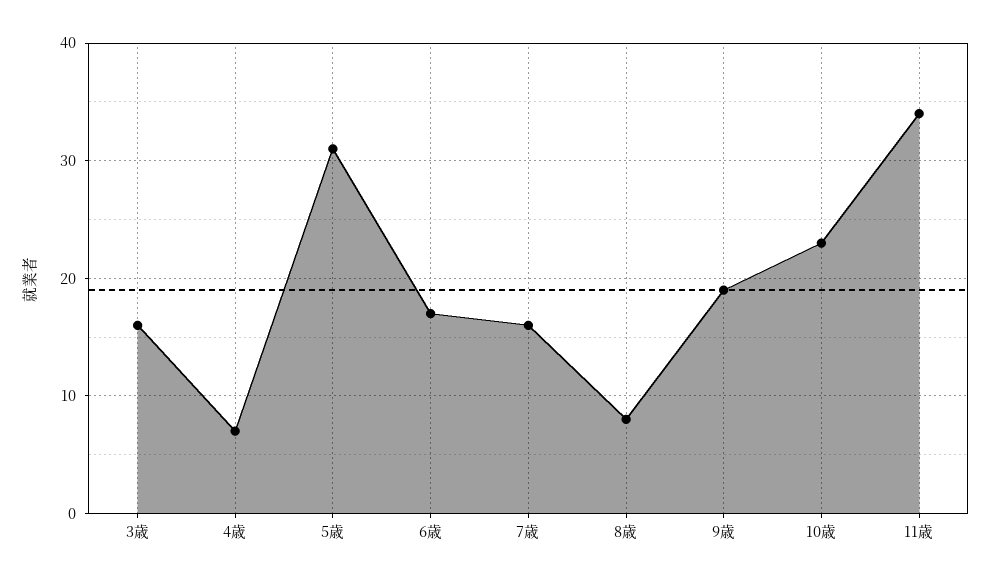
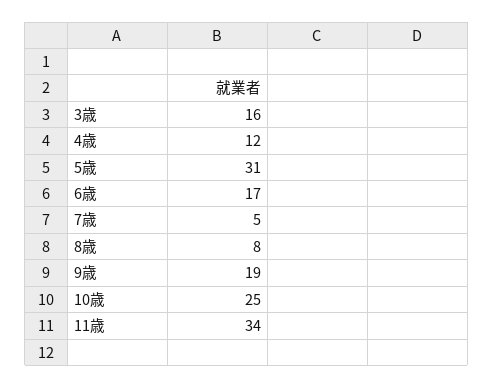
  {
    "3歳": 16,
-   "4歳": 7,
+   "4歳": 12,
    "5歳": 31,
    "6歳": 17,
-   "7歳": 16,
+   "7歳": 5,
    "8歳": 8,
    "9歳": 19,
-   "10歳": 23,
+   "10歳": 25,
    "11歳": 34
  }

